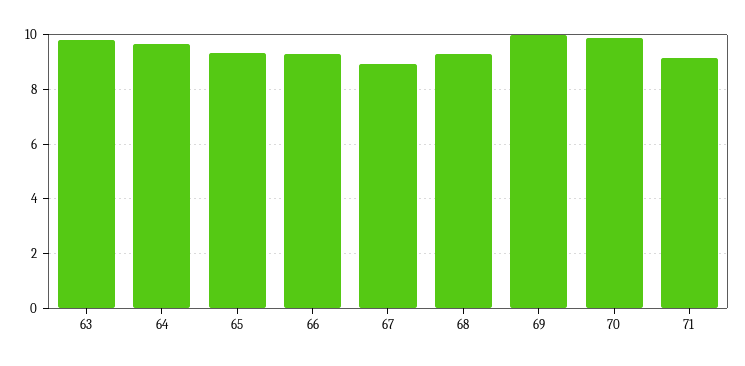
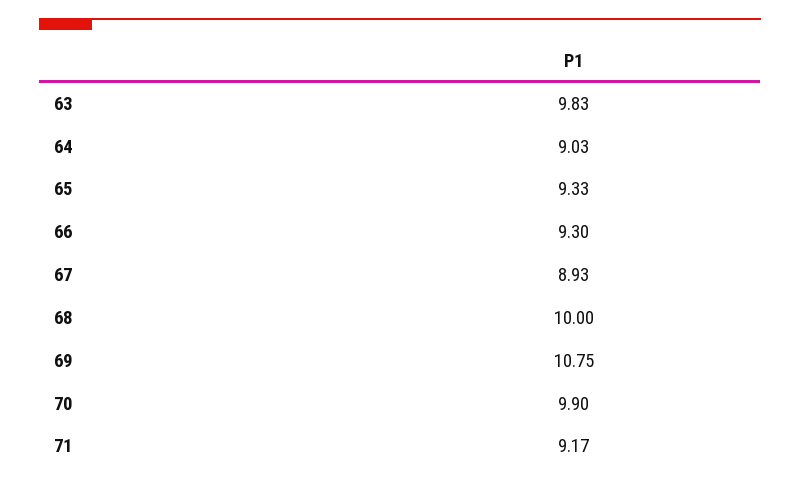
  {
    "63": 9.83,
-   "64": 9.75,
+   "64": 9.03,
    "65": 9.33,
    "66": 9.3,
    "67": 8.93,
-   "68": 9.25,
+   "68": 10,
-   "69": 10,
+   "69": 10.75,
    "70": 9.9,
    "71": 9.17
  }

